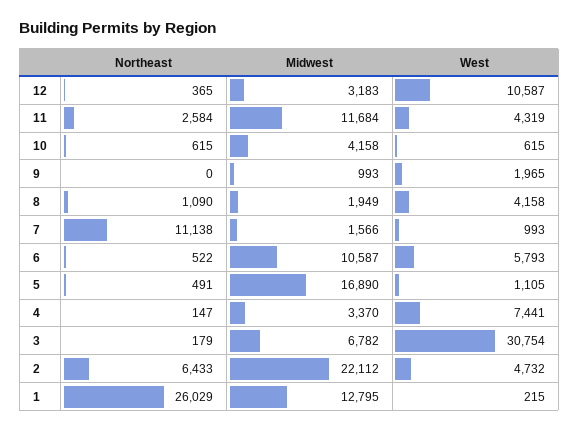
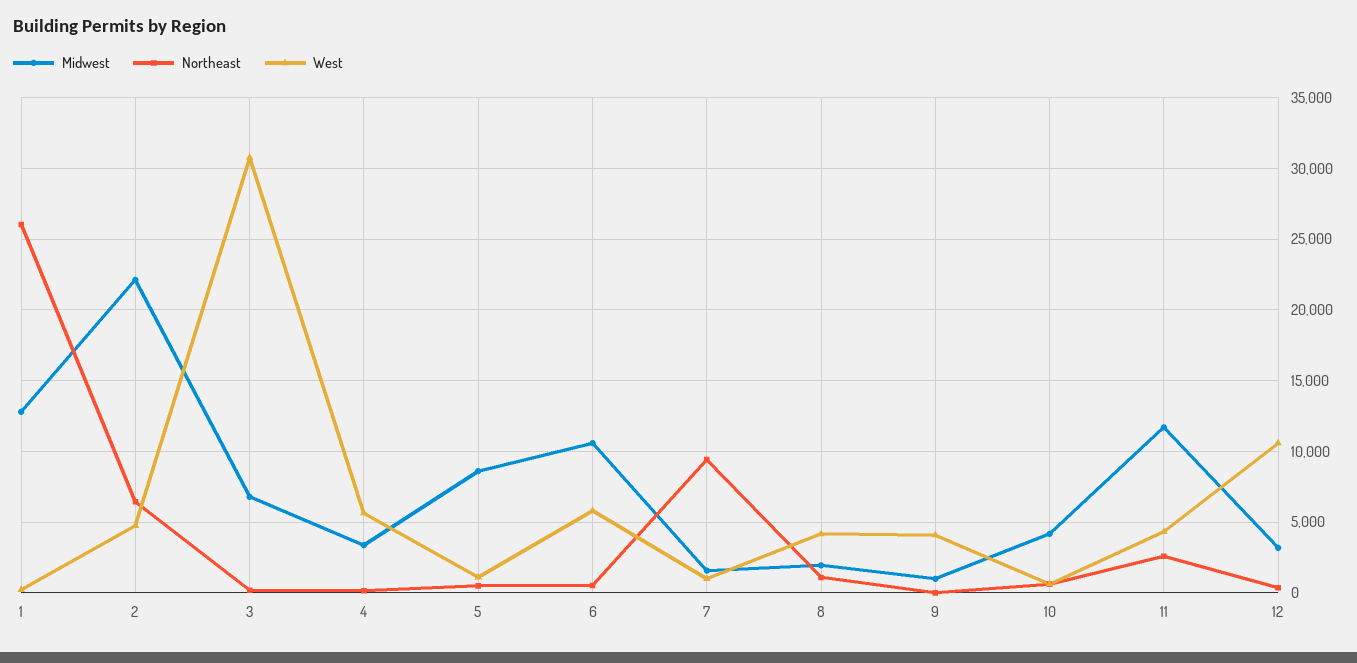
  {
    "Northeast": {
      "12": 365,
      "11": 2584,
      "10": 615,
      "9": 0,
      "8": 1090,
-     "7": 11138,
+     "7": 9500,
      "6": 522,
      "5": 491,
      "4": 147,
      "3": 179,
      "2": 6433,
      "1": 26029
    },
    "Midwest": {
      "12": 3183,
      "11": 11684,
      "10": 4158,
      "9": 993,
      "8": 1949,
      "7": 1566,
      "6": 10587,
-     "5": 16890,
+     "5": 8500,
      "4": 3370,
      "3": 6782,
      "2": 22112,
      "1": 12795
    },
    "West": {
      "12": 10587,
      "11": 4319,
      "10": 615,
-     "9": 1965,
+     "9": 4000,
      "8": 4158,
      "7": 993,
      "6": 5793,
      "5": 1105,
-     "4": 7441,
+     "4": 5500,
      "3": 30754,
      "2": 4732,
      "1": 215
    }
  }

